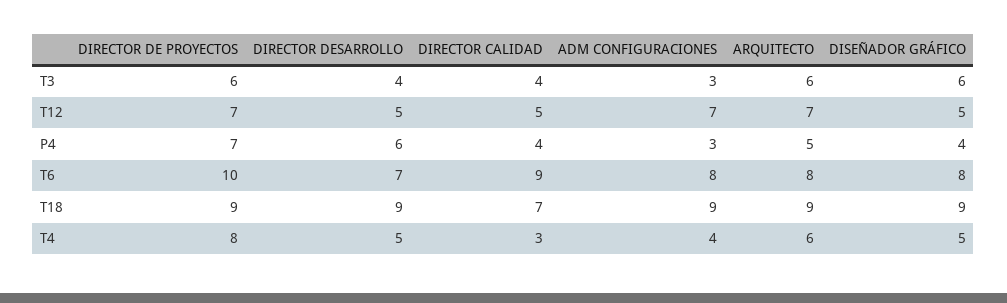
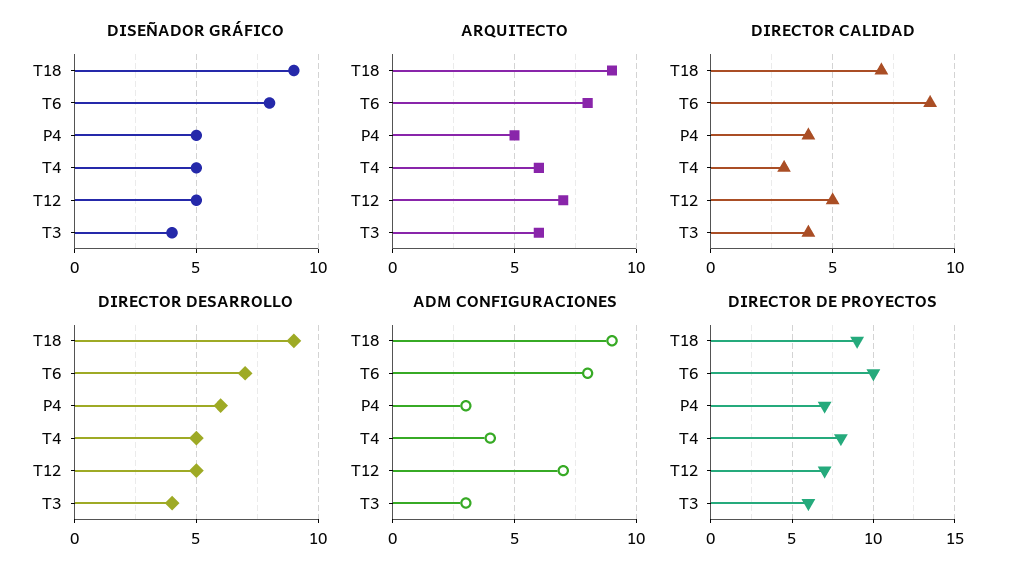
  {
    "DIRECTOR DE PROYECTOS": {
      "T3": 6,
      "T12": 7,
      "P4": 7,
      "T6": 10,
      "T18": 9,
      "T4": 8
    },
    "DIRECTOR DESARROLLO": {
      "T3": 4,
      "T12": 5,
      "P4": 6,
      "T6": 7,
      "T18": 9,
      "T4": 5
    },
    "DIRECTOR CALIDAD": {
      "T3": 4,
      "T12": 5,
      "P4": 4,
      "T6": 9,
      "T18": 7,
      "T4": 3
    },
    "ADM CONFIGURACIONES": {
      "T3": 3,
      "T12": 7,
      "P4": 3,
      "T6": 8,
      "T18": 9,
      "T4": 4
    },
    "ARQUITECTO": {
      "T3": 6,
      "T12": 7,
      "P4": 5,
      "T6": 8,
      "T18": 9,
      "T4": 6
    },
    "DISEÑADOR GRÁFICO": {
-     "T3": 6,
+     "T3": 4,
      "T12": 5,
-     "P4": 4,
+     "P4": 5,
      "T6": 8,
      "T18": 9,
      "T4": 5
    }
  }

